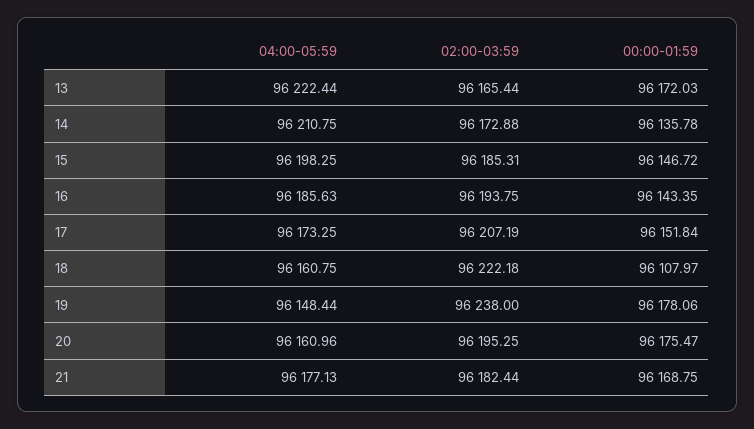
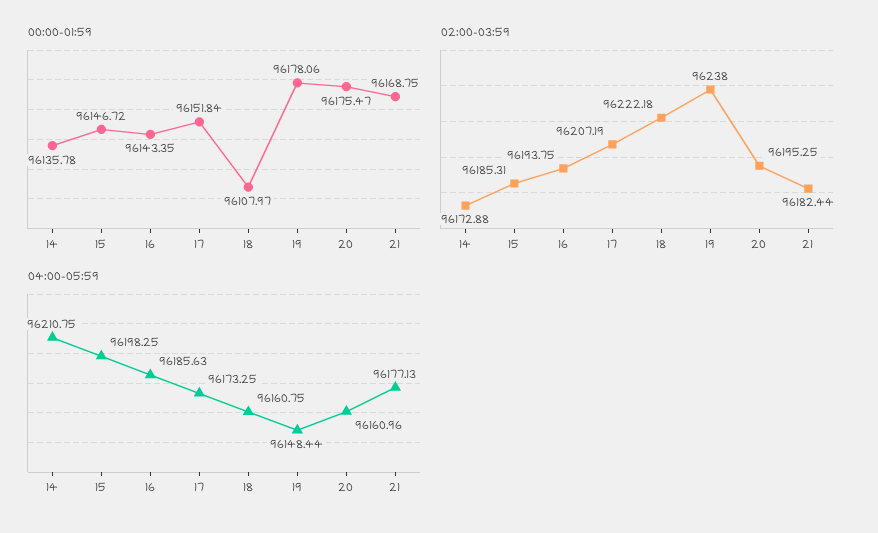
  {
    "04:00-05:59": {
-     "13": 96222.44,
      "14": 96210.75,
      "15": 96198.25,
      "16": 96185.63,
      "17": 96173.25,
      "18": 96160.75,
      "19": 96148.44,
      "20": 96160.96,
      "21": 96177.13
    },
    "02:00-03:59": {
-     "13": 96165.44,
      "14": 96172.88,
      "15": 96185.31,
      "16": 96193.75,
      "17": 96207.19,
      "18": 96222.18,
      "19": 96238,
      "20": 96195.25,
      "21": 96182.44
    },
    "00:00-01:59": {
-     "13": 96172.03,
      "14": 96135.78,
      "15": 96146.72,
      "16": 96143.35,
      "17": 96151.84,
      "18": 96107.97,
      "19": 96178.06,
      "20": 96175.47,
      "21": 96168.75
    }
  }

